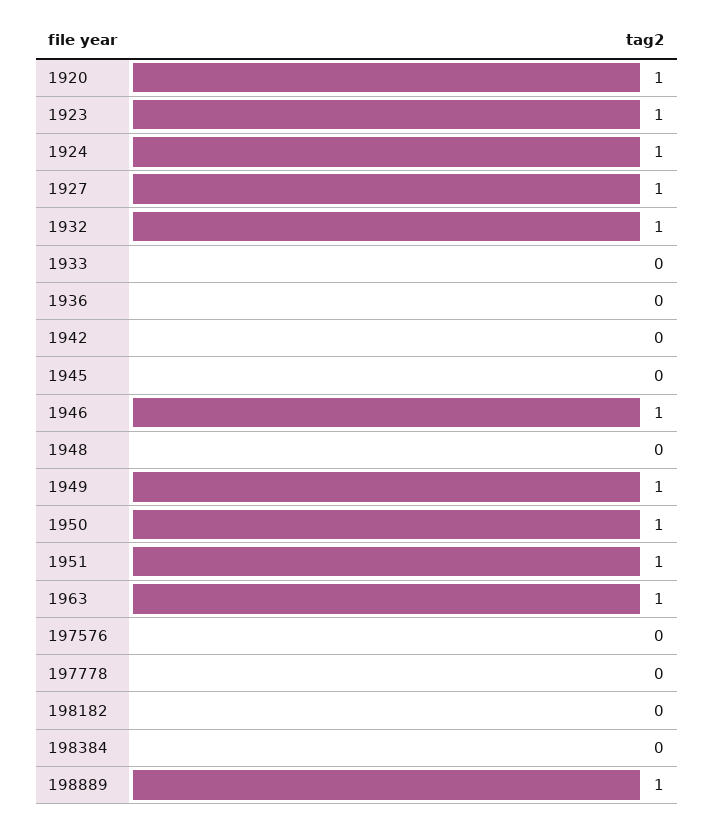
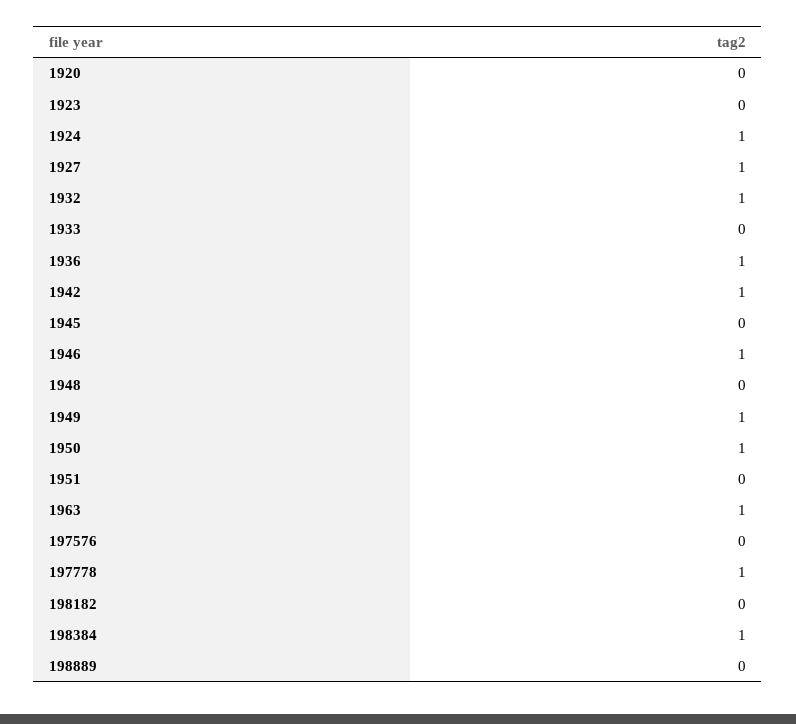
  {
-   "1920": 1,
+   "1920": 0,
-   "1923": 1,
+   "1923": 0,
    "1924": 1,
    "1927": 1,
    "1932": 1,
    "1933": 0,
-   "1936": 0,
+   "1936": 1,
-   "1942": 0,
+   "1942": 1,
    "1945": 0,
    "1946": 1,
    "1948": 0,
    "1949": 1,
    "1950": 1,
-   "1951": 1,
+   "1951": 0,
    "1963": 1,
    "197576": 0,
-   "197778": 0,
+   "197778": 1,
    "198182": 0,
-   "198384": 0,
+   "198384": 1,
-   "198889": 1
+   "198889": 0
  }

